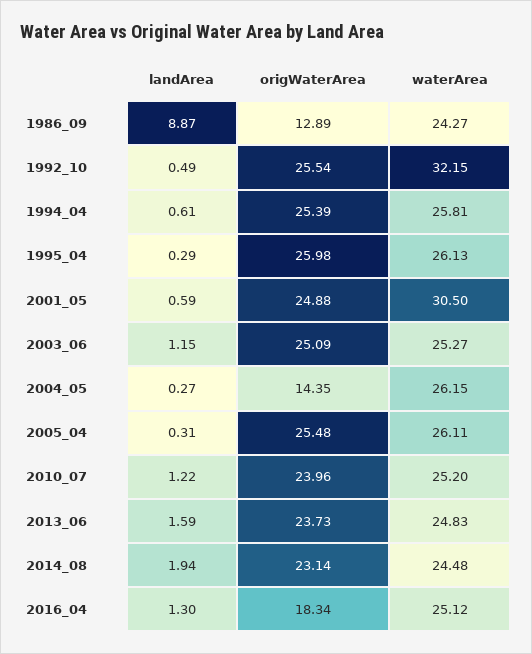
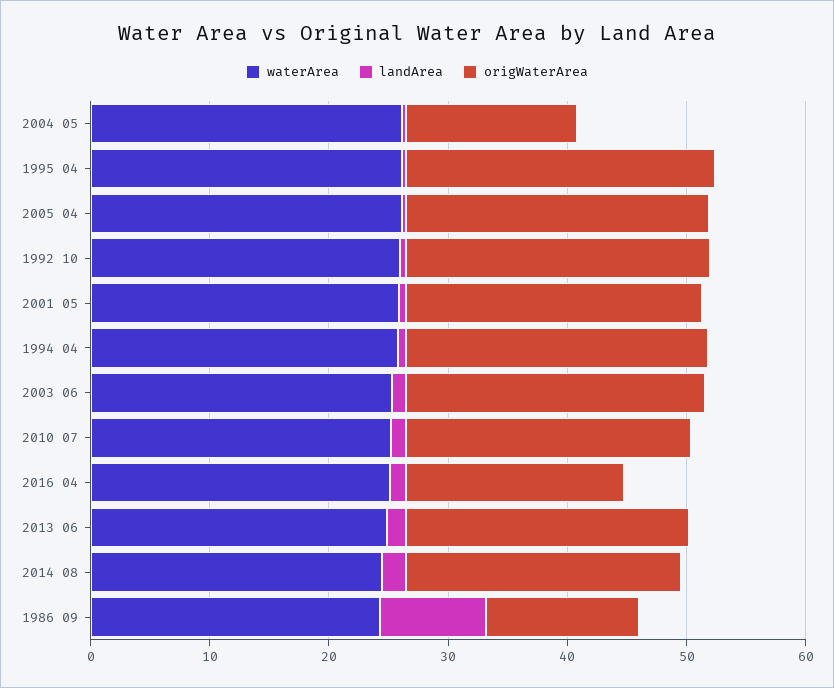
  {
    "landArea": {
      "1986_09": 8.87,
      "1992_10": 0.49,
      "1994_04": 0.61,
      "1995_04": 0.29,
      "2001_05": 0.59,
      "2003_06": 1.15,
      "2004_05": 0.27,
      "2005_04": 0.31,
      "2010_07": 1.22,
      "2013_06": 1.59,
      "2014_08": 1.94,
      "2016_04": 1.3
    },
    "origWaterArea": {
      "1986_09": 12.89,
      "1992_10": 25.54,
      "1994_04": 25.39,
      "1995_04": 25.98,
      "2001_05": 24.88,
      "2003_06": 25.09,
      "2004_05": 14.35,
      "2005_04": 25.48,
      "2010_07": 23.96,
      "2013_06": 23.73,
      "2014_08": 23.14,
      "2016_04": 18.34
    },
    "waterArea": {
      "1986_09": 24.27,
-     "1992_10": 32.15,
+     "1992_10": 26,
      "1994_04": 25.81,
      "1995_04": 26.13,
-     "2001_05": 30.5,
+     "2001_05": 26,
      "2003_06": 25.27,
      "2004_05": 26.15,
      "2005_04": 26.11,
      "2010_07": 25.2,
      "2013_06": 24.83,
      "2014_08": 24.48,
      "2016_04": 25.12
    }
  }

